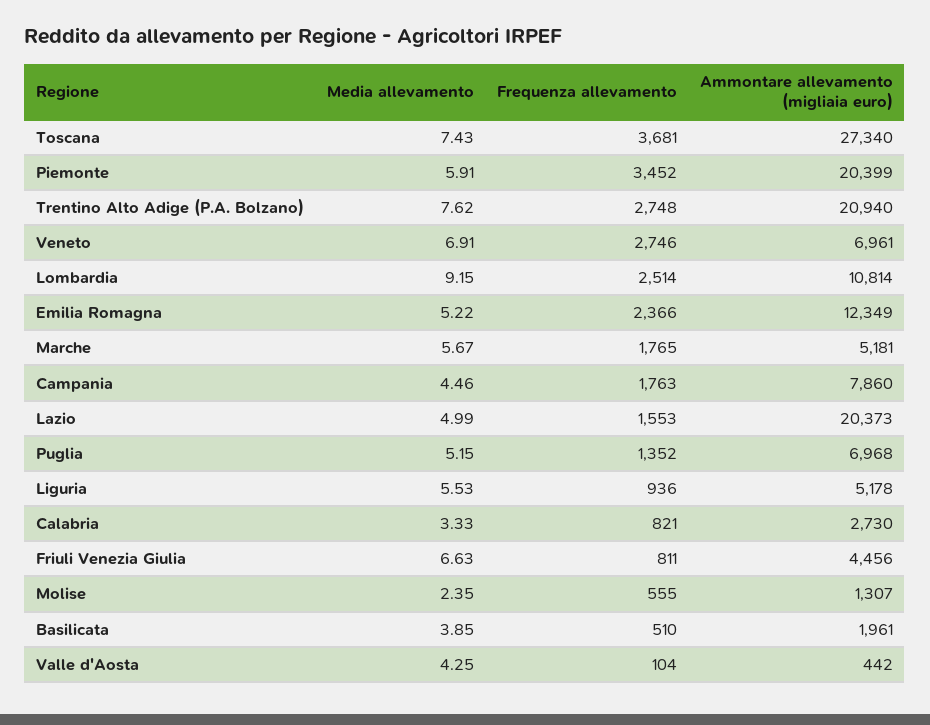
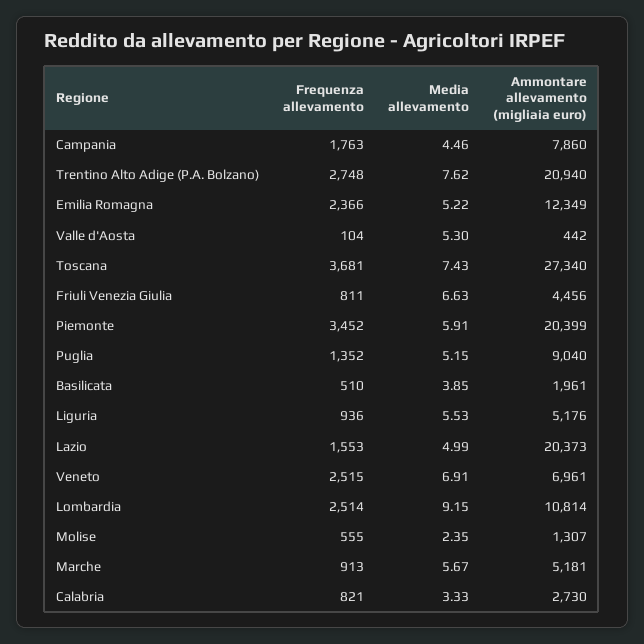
  {
    "Media allevamento": {
      "Toscana": 7.43,
      "Piemonte": 5.91,
      "Trentino Alto Adige (P.A. Bolzano)": 7.62,
      "Veneto": 6.91,
      "Lombardia": 9.15,
      "Emilia Romagna": 5.22,
      "Marche": 5.67,
      "Campania": 4.46,
      "Lazio": 4.99,
      "Puglia": 5.15,
      "Liguria": 5.53,
      "Calabria": 3.33,
      "Friuli Venezia Giulia": 6.63,
      "Molise": 2.35,
      "Basilicata": 3.85,
-     "Valle d'Aosta": 4.25
+     "Valle d'Aosta": 5.3
    },
    "Frequenza allevamento": {
      "Toscana": 3681,
      "Piemonte": 3452,
      "Trentino Alto Adige (P.A. Bolzano)": 2748,
-     "Veneto": 2746,
+     "Veneto": 2515,
      "Lombardia": 2514,
      "Emilia Romagna": 2366,
-     "Marche": 1765,
+     "Marche": 913,
      "Campania": 1763,
      "Lazio": 1553,
      "Puglia": 1352,
      "Liguria": 936,
      "Calabria": 821,
      "Friuli Venezia Giulia": 811,
      "Molise": 555,
      "Basilicata": 510,
      "Valle d'Aosta": 104
    },
    "Ammontare allevamento (migliaia euro)": {
      "Toscana": 27340,
      "Piemonte": 20399,
      "Trentino Alto Adige (P.A. Bolzano)": 20940,
      "Veneto": 6961,
      "Lombardia": 10814,
      "Emilia Romagna": 12349,
      "Marche": 5181,
      "Campania": 7860,
      "Lazio": 20373,
-     "Puglia": 6968,
+     "Puglia": 9040,
-     "Liguria": 5178,
+     "Liguria": 5176,
      "Calabria": 2730,
      "Friuli Venezia Giulia": 4456,
      "Molise": 1307,
      "Basilicata": 1961,
      "Valle d'Aosta": 442
    }
  }

